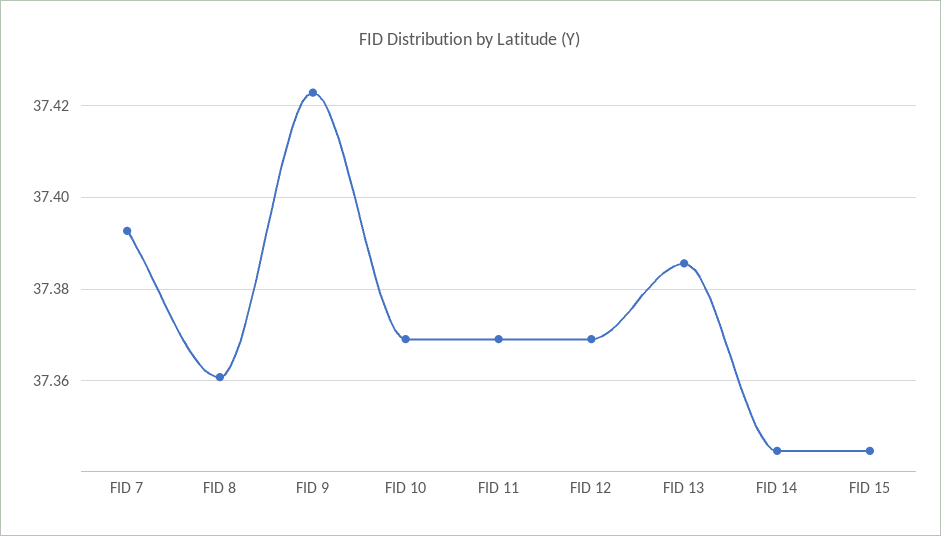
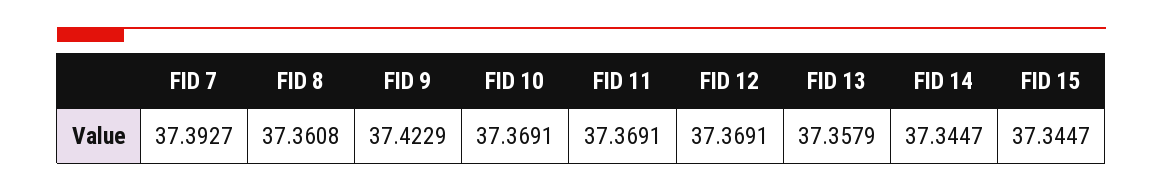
  {
    "FID 7": 37.3927,
    "FID 8": 37.3608,
    "FID 9": 37.4229,
    "FID 10": 37.3691,
    "FID 11": 37.3691,
    "FID 12": 37.3691,
-   "FID 13": 37.386,
+   "FID 13": 37.3579,
    "FID 14": 37.3447,
    "FID 15": 37.3447
  }

